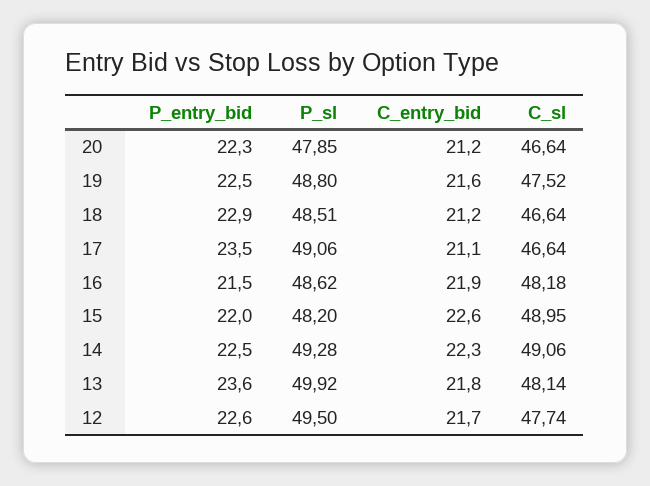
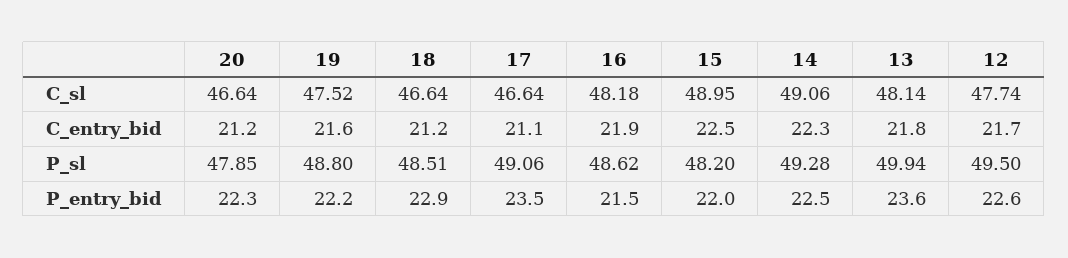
  {
    "P_entry_bid": {
      "20": 22.3,
-     "19": 22.5,
+     "19": 22.2,
      "18": 22.9,
      "17": 23.5,
      "16": 21.5,
      "15": 22,
      "14": 22.5,
      "13": 23.6,
      "12": 22.6
    },
    "P_sl": {
      "20": 47.85,
      "19": 48.8,
      "18": 48.51,
      "17": 49.06,
      "16": 48.62,
      "15": 48.2,
      "14": 49.28,
-     "13": 49.92,
+     "13": 49.94,
      "12": 49.5
    },
    "C_entry_bid": {
      "20": 21.2,
      "19": 21.6,
      "18": 21.2,
      "17": 21.1,
      "16": 21.9,
-     "15": 22.6,
+     "15": 22.5,
      "14": 22.3,
      "13": 21.8,
      "12": 21.7
    },
    "C_sl": {
      "20": 46.64,
      "19": 47.52,
      "18": 46.64,
      "17": 46.64,
      "16": 48.18,
      "15": 48.95,
      "14": 49.06,
      "13": 48.14,
      "12": 47.74
    }
  }

